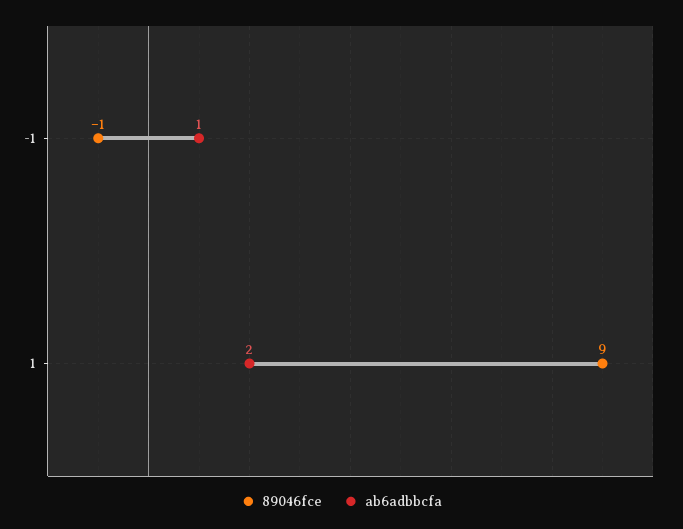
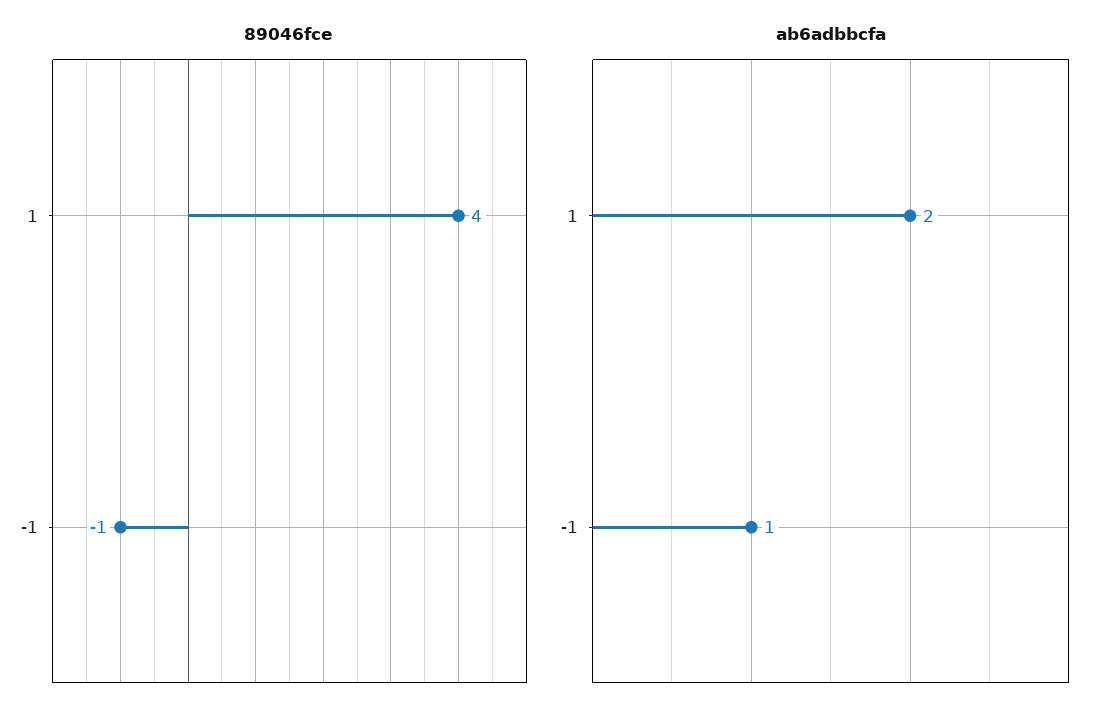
  {
    "89046fce": {
      "-1": -1,
-     "1": 9
+     "1": 4
    },
    "ab6adbbcfa": {
      "-1": 1,
      "1": 2
    }
  }

